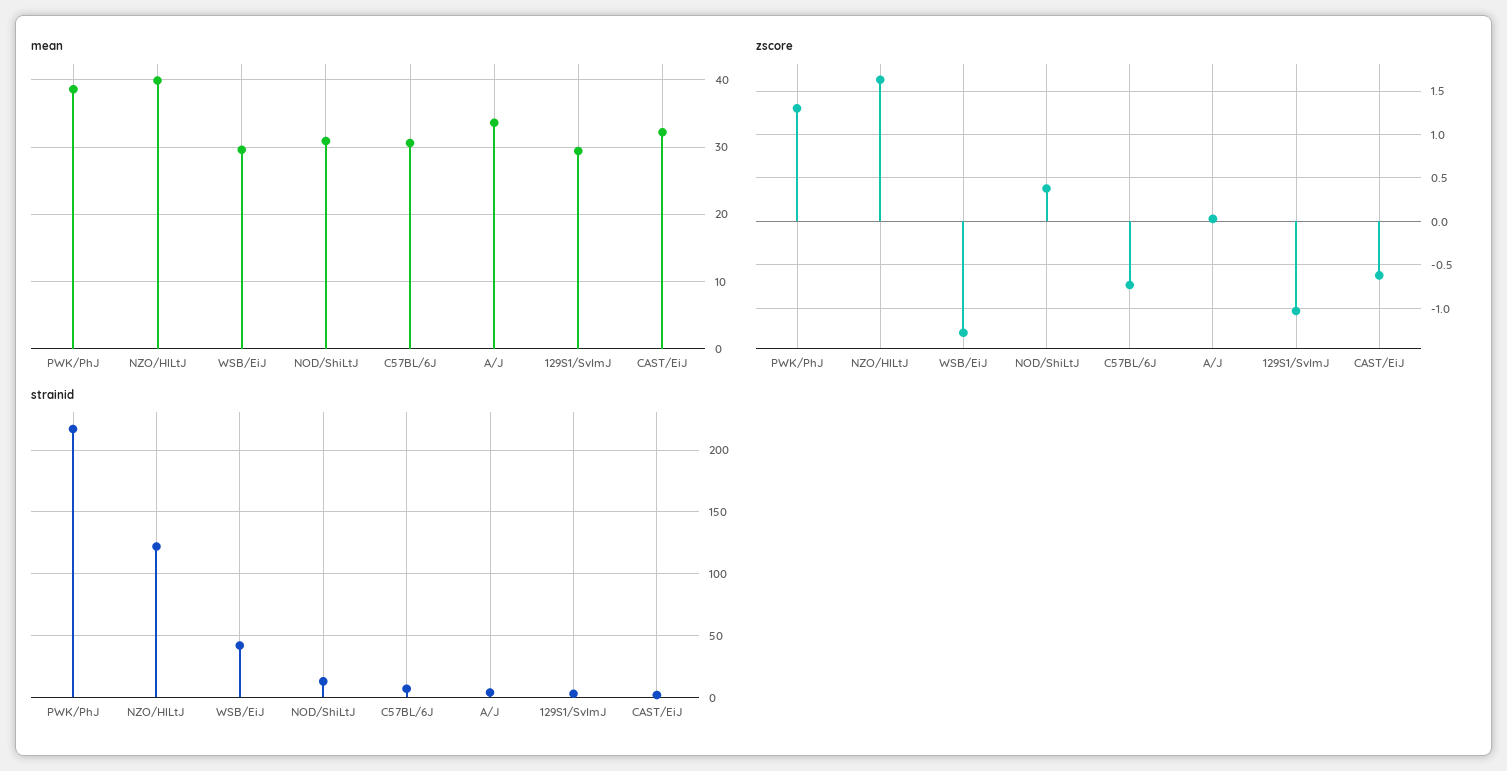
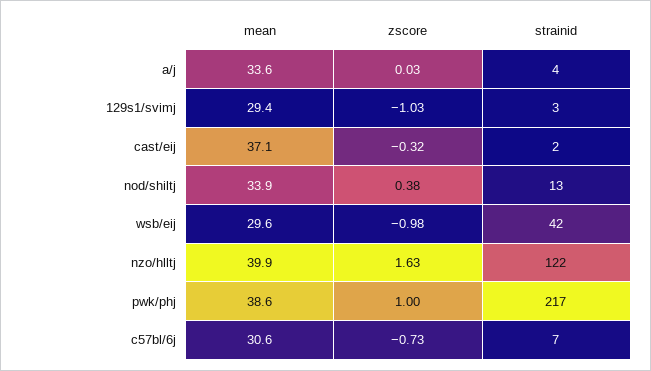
  {
    "mean": {
      "PWK/PhJ": 38.6,
      "NZO/HlLtJ": 39.9,
      "WSB/EiJ": 29.6,
-     "NOD/ShiLtJ": 31,
+     "NOD/ShiLtJ": 33.9,
      "C57BL/6J": 30.6,
      "A/J": 33.6,
      "129S1/SvImJ": 29.4,
-     "CAST/EiJ": 32
+     "CAST/EiJ": 37.1
    },
    "zscore": {
-     "PWK/PhJ": 1.3,
+     "PWK/PhJ": 1,
      "NZO/HlLtJ": 1.63,
-     "WSB/EiJ": -1.3,
+     "WSB/EiJ": -0.98,
      "NOD/ShiLtJ": 0.38,
      "C57BL/6J": -0.73,
      "A/J": 0.03,
      "129S1/SvImJ": -1.03,
-     "CAST/EiJ": -0.6
+     "CAST/EiJ": -0.32
    },
    "strainid": {
      "PWK/PhJ": 217,
      "NZO/HlLtJ": 122,
      "WSB/EiJ": 42,
      "NOD/ShiLtJ": 13,
      "C57BL/6J": 7,
      "A/J": 4,
      "129S1/SvImJ": 3,
      "CAST/EiJ": 2
    }
  }

